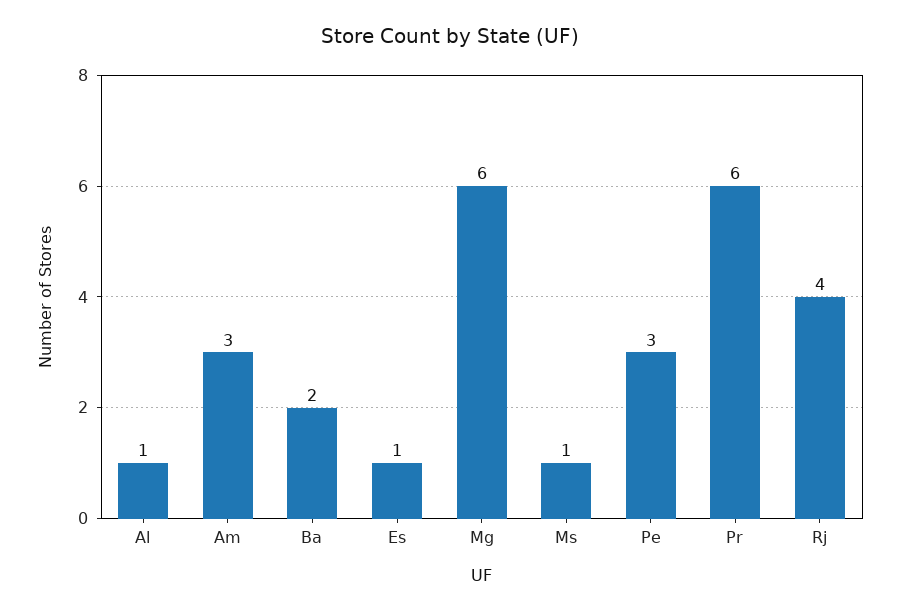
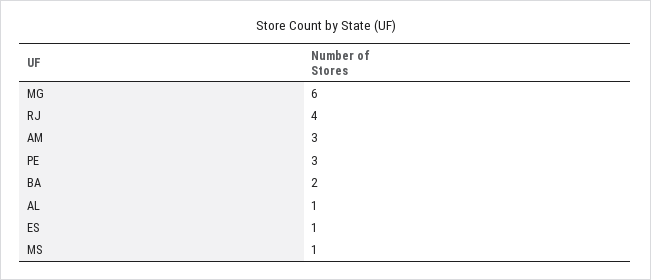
  {
    "Al": 1,
    "Am": 3,
    "Ba": 2,
    "Es": 1,
    "Mg": 6,
    "Ms": 1,
    "Pe": 3,
-   "Pr": 6,
    "Rj": 4
  }

